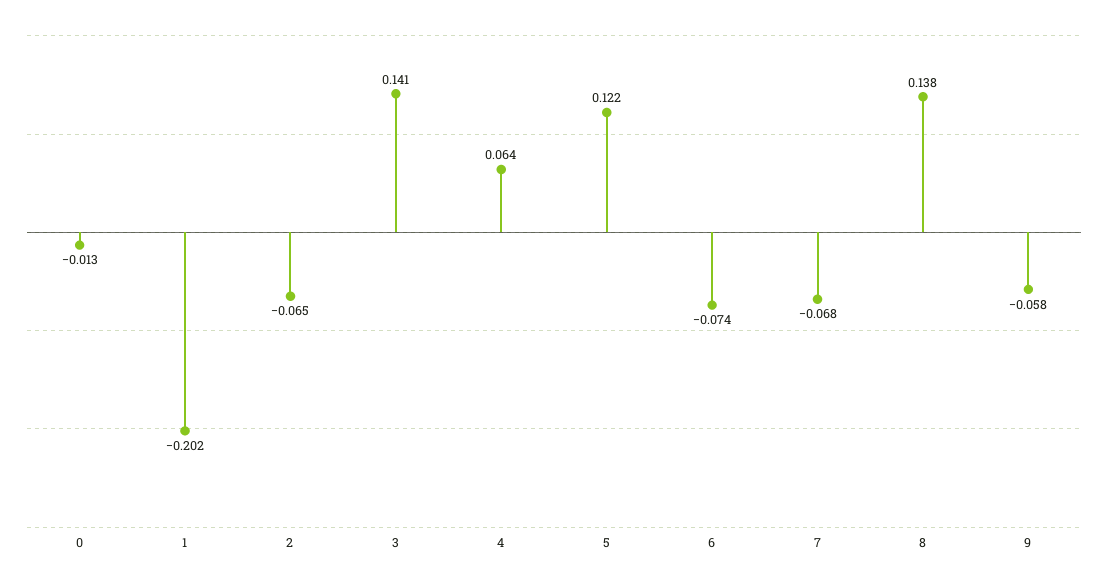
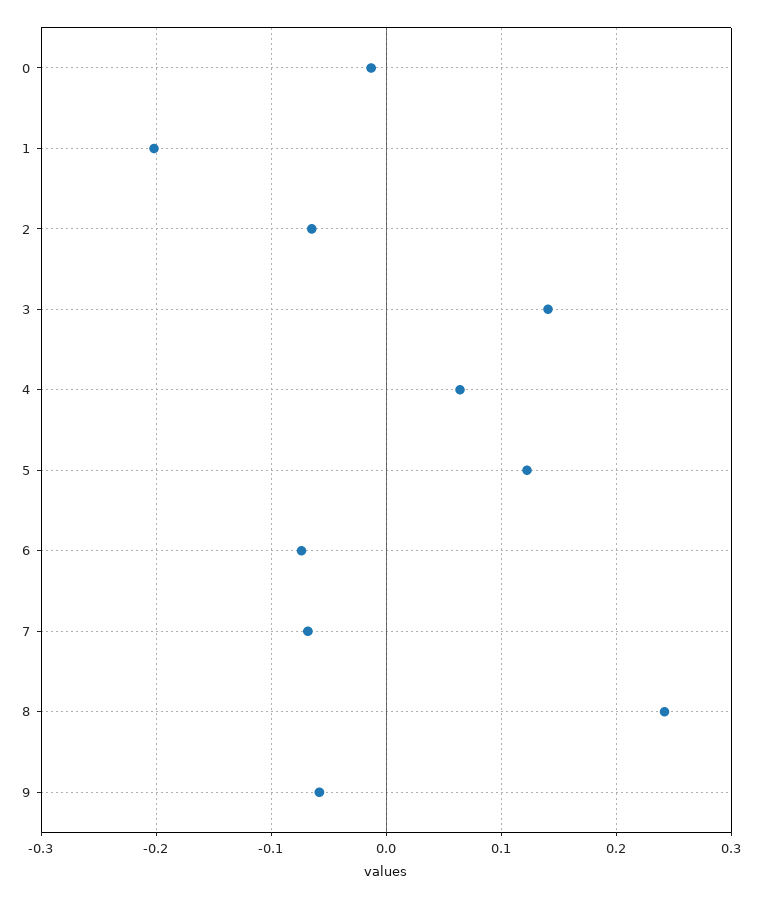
  {
    "0": -0.013,
    "1": -0.202,
    "2": -0.065,
    "3": 0.141,
    "4": 0.064,
    "5": 0.122,
    "6": -0.074,
    "7": -0.068,
-   "8": 0.138,
+   "8": 0.24,
    "9": -0.058
  }

